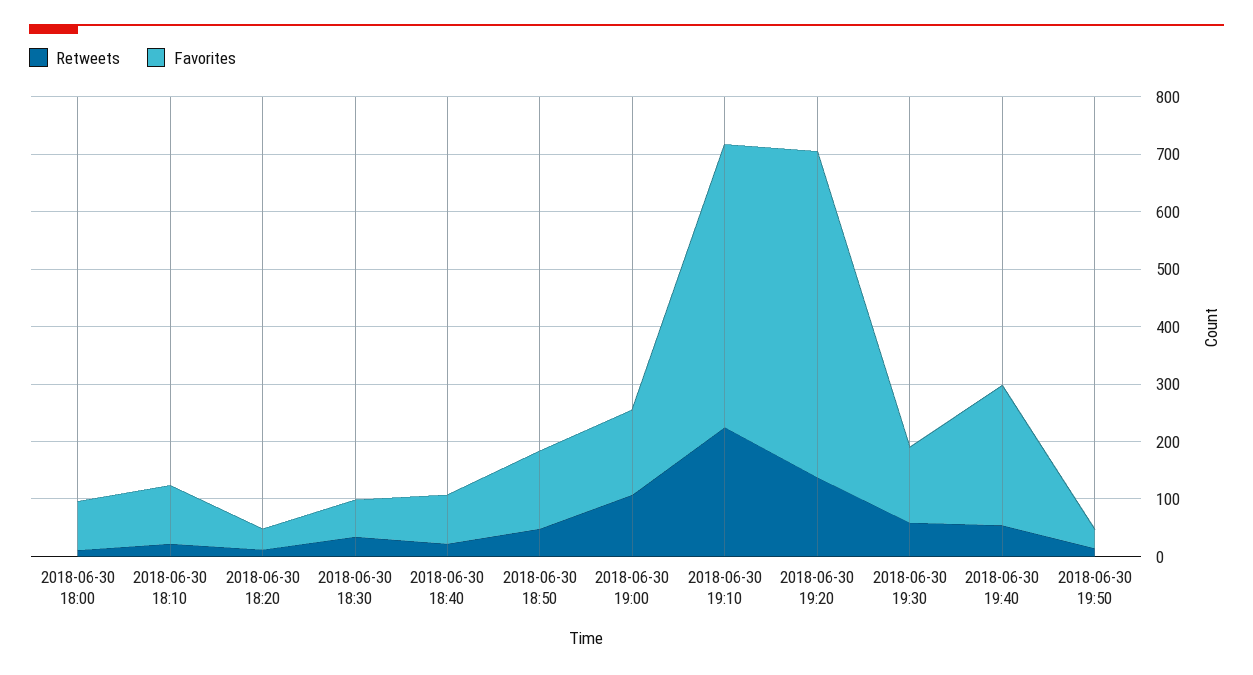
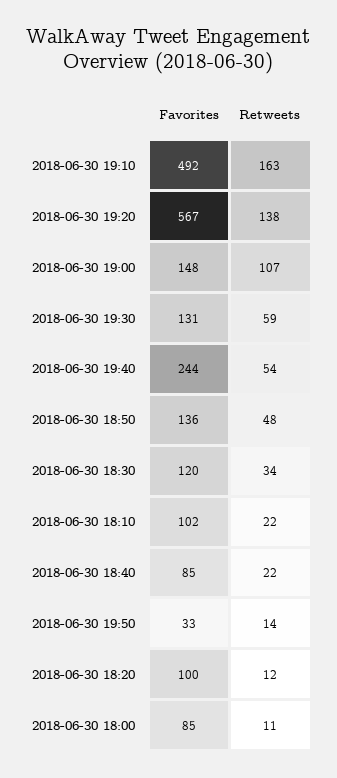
  {
    "Retweets": {
      "2018-06-30 18:00": 11,
      "2018-06-30 18:10": 22,
      "2018-06-30 18:20": 12,
      "2018-06-30 18:30": 34,
      "2018-06-30 18:40": 22,
      "2018-06-30 18:50": 48,
      "2018-06-30 19:00": 107,
-     "2018-06-30 19:10": 220,
+     "2018-06-30 19:10": 163,
      "2018-06-30 19:20": 138,
      "2018-06-30 19:30": 59,
      "2018-06-30 19:40": 54,
      "2018-06-30 19:50": 14
    },
    "Favorites": {
      "2018-06-30 18:00": 85,
      "2018-06-30 18:10": 102,
-     "2018-06-30 18:20": 40,
+     "2018-06-30 18:20": 100,
-     "2018-06-30 18:30": 60,
+     "2018-06-30 18:30": 120,
      "2018-06-30 18:40": 85,
      "2018-06-30 18:50": 136,
      "2018-06-30 19:00": 148,
      "2018-06-30 19:10": 492,
      "2018-06-30 19:20": 567,
      "2018-06-30 19:30": 131,
      "2018-06-30 19:40": 244,
      "2018-06-30 19:50": 33
    }
  }

